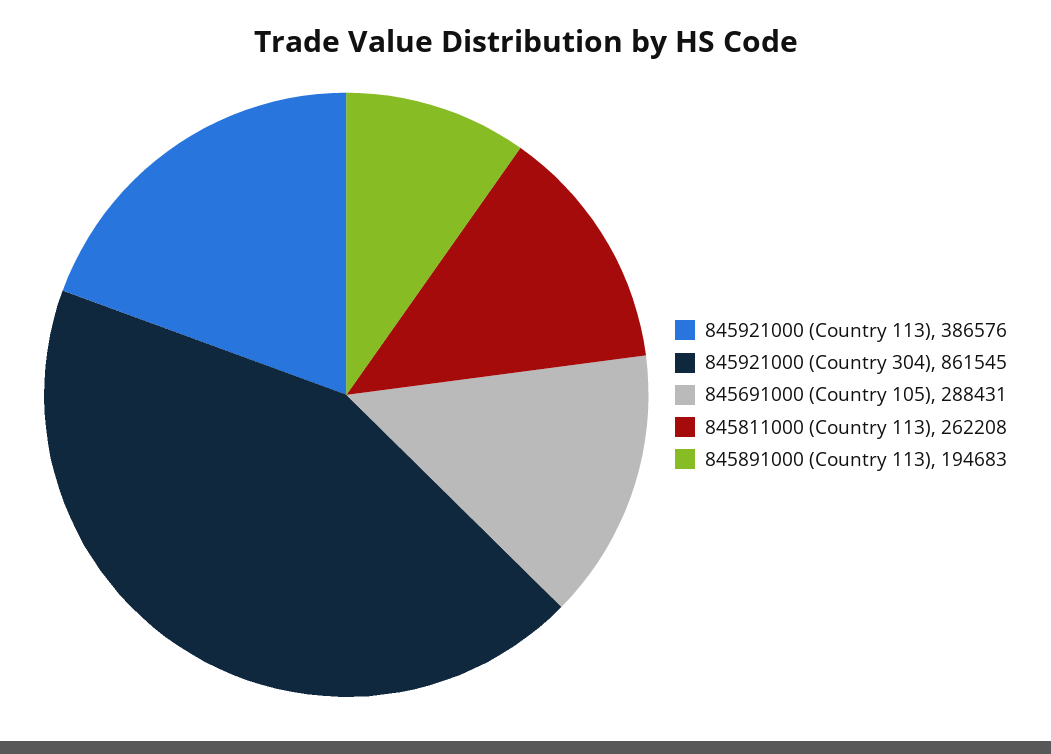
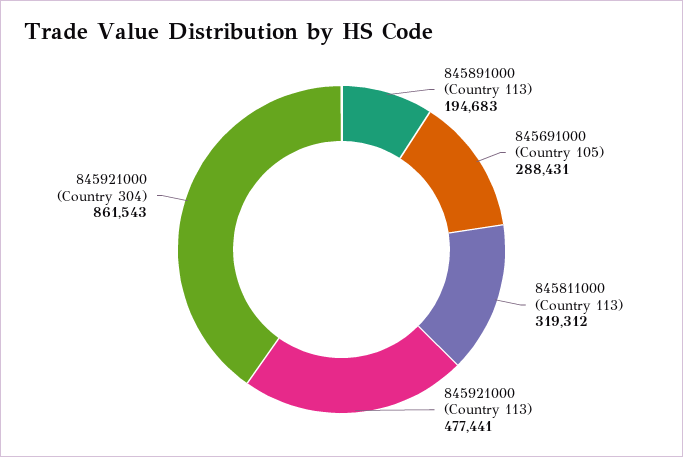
  {
-   "845921000 (Country 113)": 386576,
+   "845921000 (Country 113)": 477441,
-   "845921000 (Country 304)": 861545,
+   "845921000 (Country 304)": 861543,
    "845691000 (Country 105)": 288431,
-   "845811000 (Country 113)": 262208,
+   "845811000 (Country 113)": 319312,
    "845891000 (Country 113)": 194683
  }

